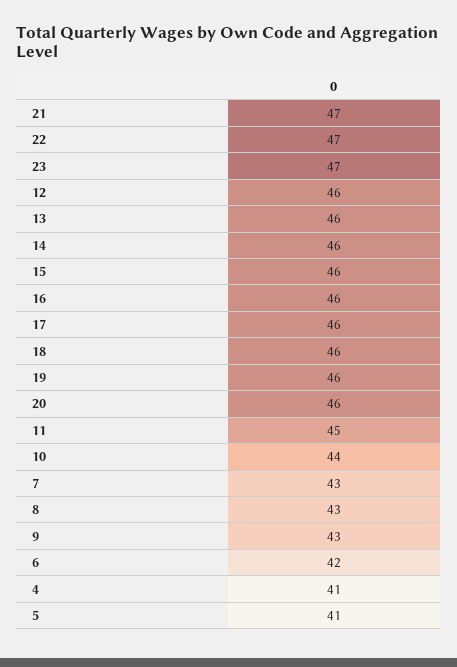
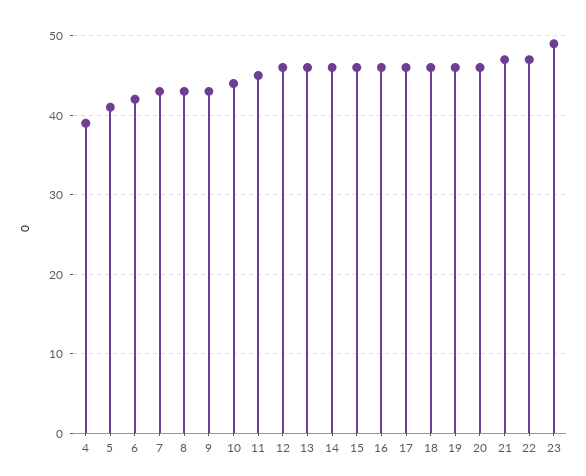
  {
    "21": 47,
    "22": 47,
-   "23": 47,
+   "23": 49,
    "12": 46,
    "13": 46,
    "14": 46,
    "15": 46,
    "16": 46,
    "17": 46,
    "18": 46,
    "19": 46,
    "20": 46,
    "11": 45,
    "10": 44,
    "7": 43,
    "8": 43,
    "9": 43,
    "6": 42,
-   "4": 41,
+   "4": 39,
    "5": 41
  }

